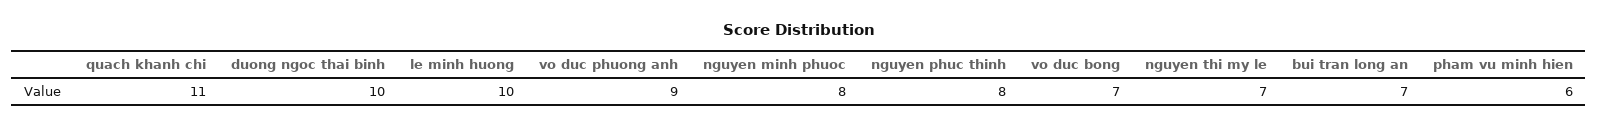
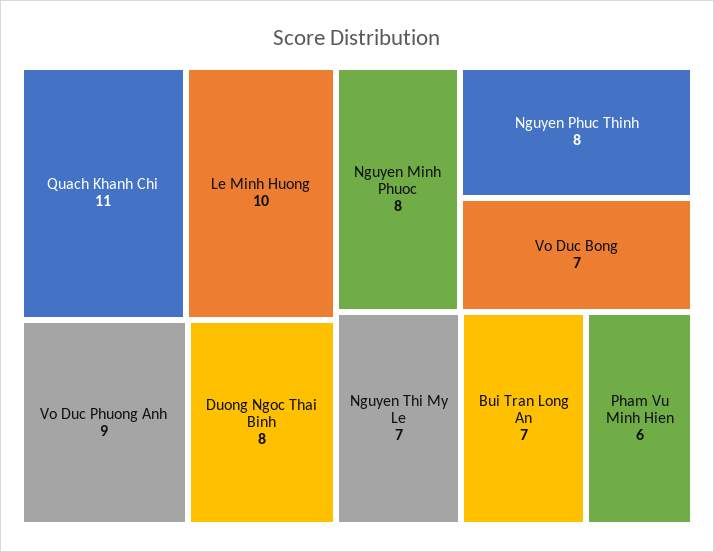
  {
    "quach khanh chi": 11,
-   "duong ngoc thai binh": 10,
+   "duong ngoc thai binh": 8,
    "le minh huong": 10,
    "vo duc phuong anh": 9,
    "nguyen minh phuoc": 8,
    "nguyen phuc thinh": 8,
    "vo duc bong": 7,
    "nguyen thi my le": 7,
    "bui tran long an": 7,
    "pham vu minh hien": 6
  }

